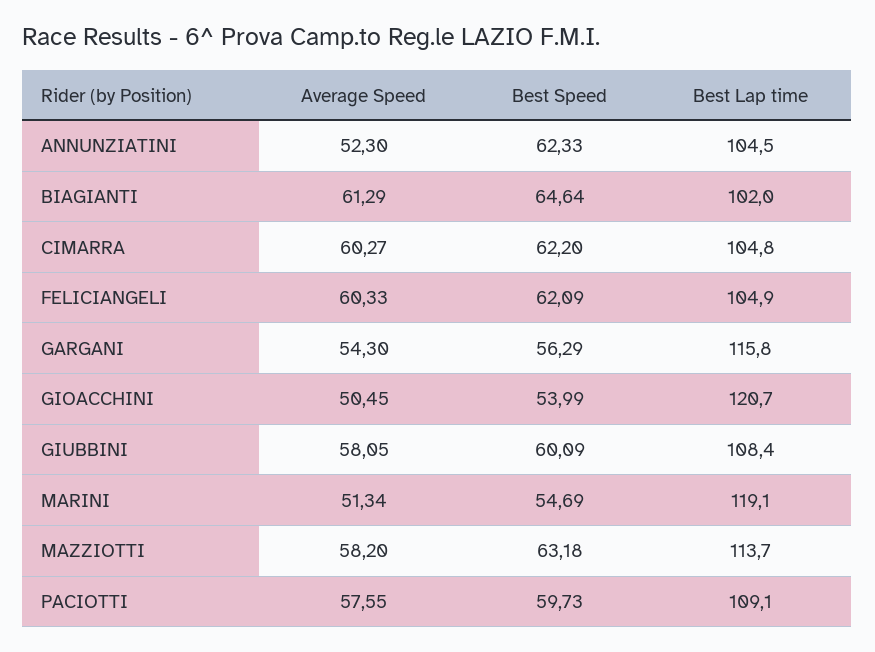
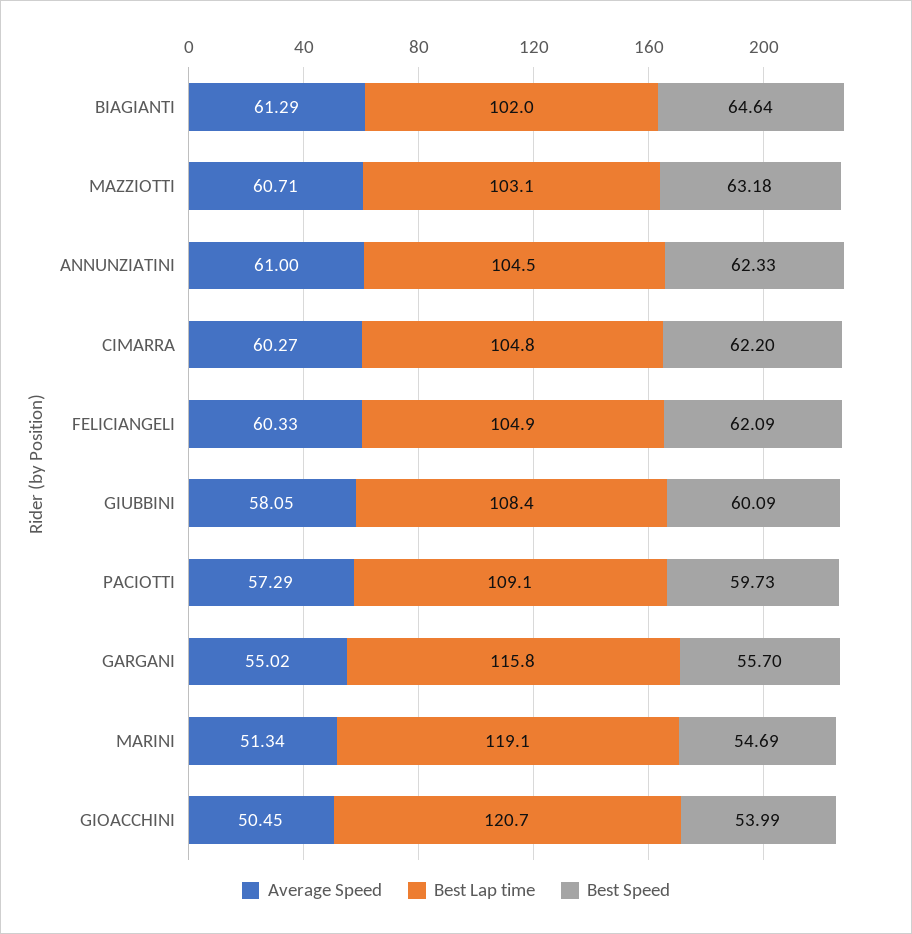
  {
    "Average Speed": {
-     "ANNUNZIATINI": 52.3,
+     "ANNUNZIATINI": 61,
      "BIAGIANTI": 61.29,
      "CIMARRA": 60.27,
      "FELICIANGELI": 60.33,
-     "GARGANI": 54.3,
+     "GARGANI": 55.02,
      "GIOACCHINI": 50.45,
      "GIUBBINI": 58.05,
      "MARINI": 51.34,
-     "MAZZIOTTI": 58.2,
+     "MAZZIOTTI": 60.71,
-     "PACIOTTI": 57.55
+     "PACIOTTI": 57.29
    },
    "Best Speed": {
      "ANNUNZIATINI": 62.33,
      "BIAGIANTI": 64.64,
      "CIMARRA": 62.2,
      "FELICIANGELI": 62.09,
-     "GARGANI": 56.29,
+     "GARGANI": 55.7,
      "GIOACCHINI": 53.99,
      "GIUBBINI": 60.09,
      "MARINI": 54.69,
      "MAZZIOTTI": 63.18,
      "PACIOTTI": 59.73
    },
    "Best Lap time": {
      "ANNUNZIATINI": 104.5,
      "BIAGIANTI": 102,
      "CIMARRA": 104.8,
      "FELICIANGELI": 104.9,
      "GARGANI": 115.8,
      "GIOACCHINI": 120.7,
      "GIUBBINI": 108.4,
      "MARINI": 119.1,
-     "MAZZIOTTI": 113.7,
+     "MAZZIOTTI": 103.1,
      "PACIOTTI": 109.1
    }
  }

